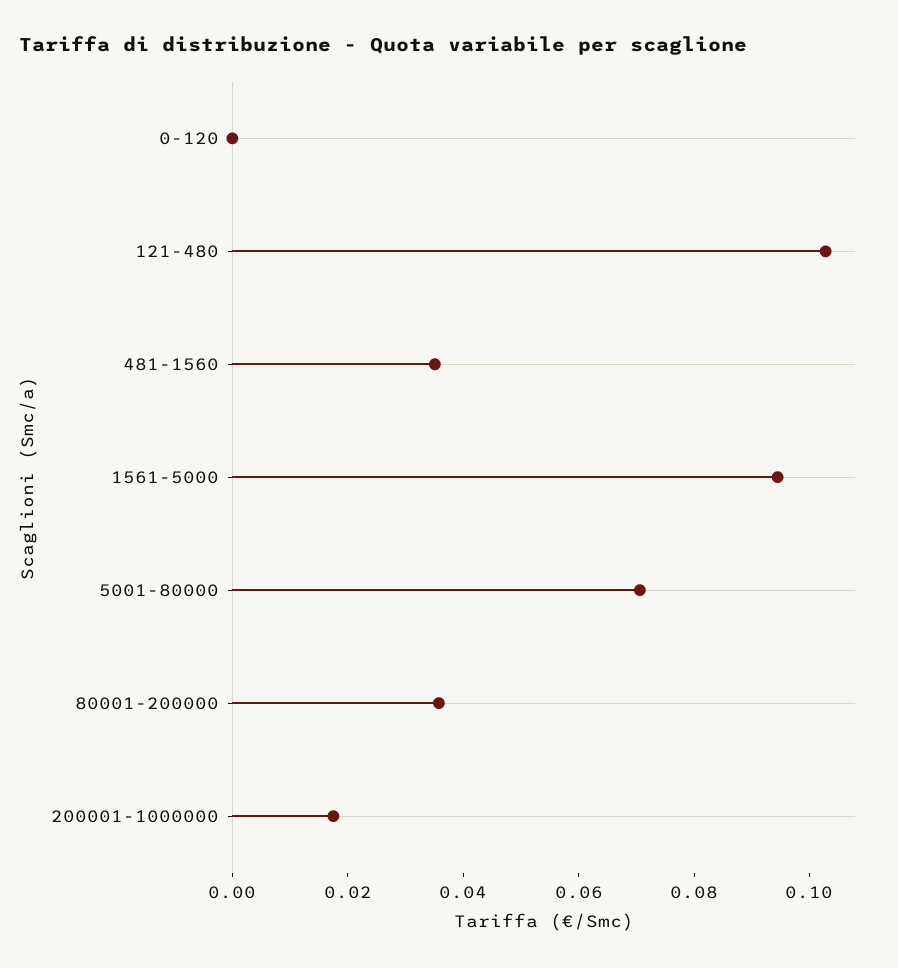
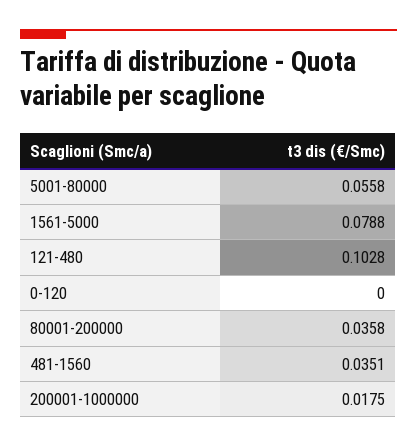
  {
    "0-120": 0,
    "121-480": 0.1028,
    "481-1560": 0.0351,
-   "1561-5000": 0.095,
+   "1561-5000": 0.0788,
-   "5001-80000": 0.07,
+   "5001-80000": 0.0558,
    "80001-200000": 0.0358,
    "200001-1000000": 0.0175
  }

